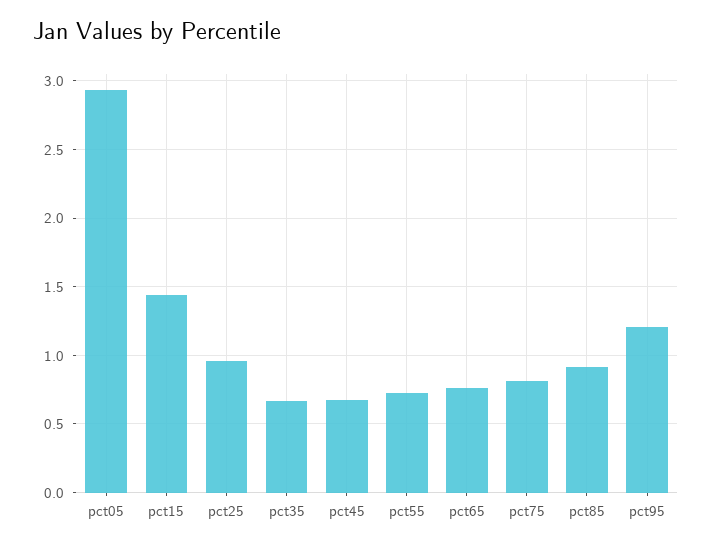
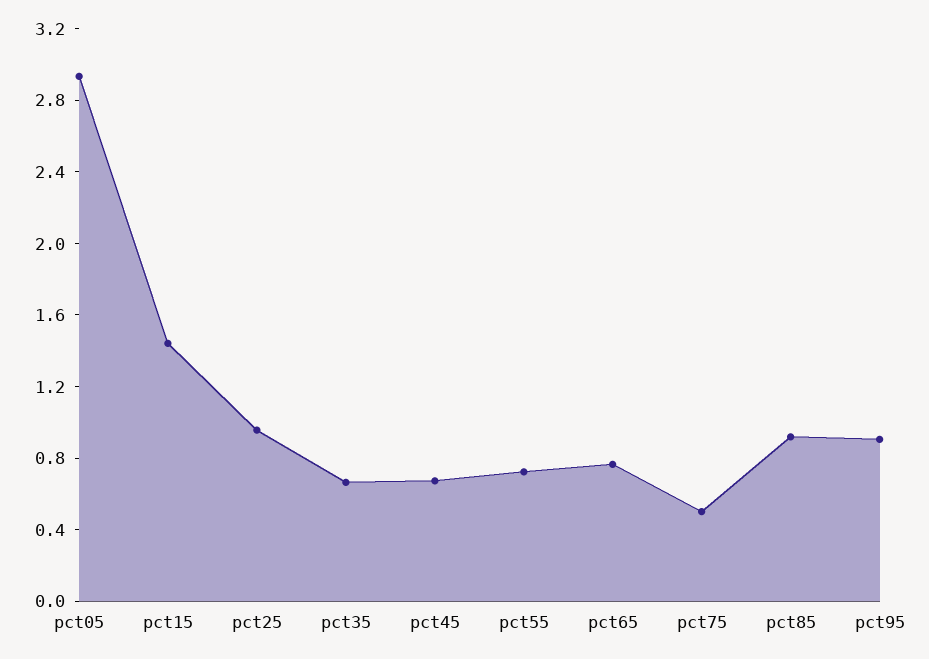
  {
    "pct05": 2.95,
    "pct15": 1.45,
    "pct25": 0.95,
    "pct35": 0.65,
    "pct45": 0.65,
    "pct55": 0.7,
    "pct65": 0.75,
-   "pct75": 0.8,
+   "pct75": 0.5,
    "pct85": 0.9,
-   "pct95": 1.2
+   "pct95": 0.9
  }

